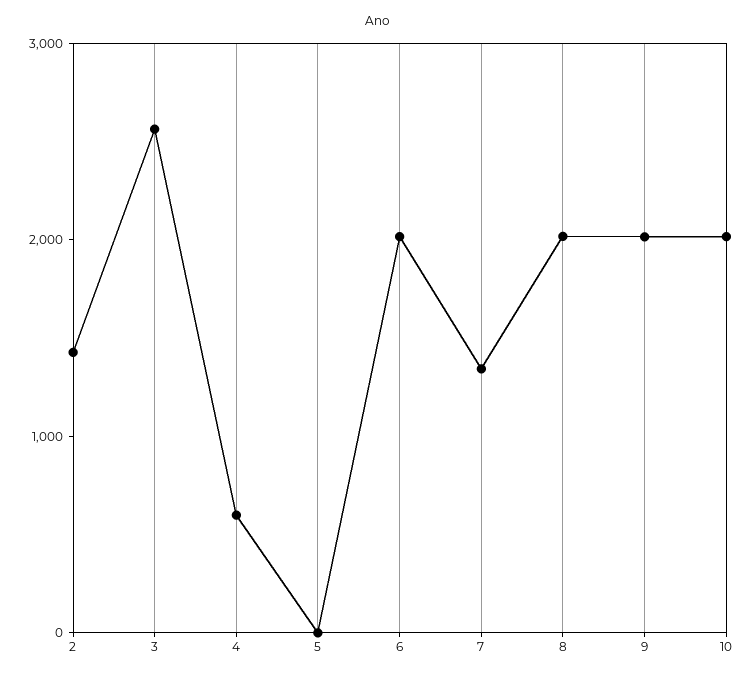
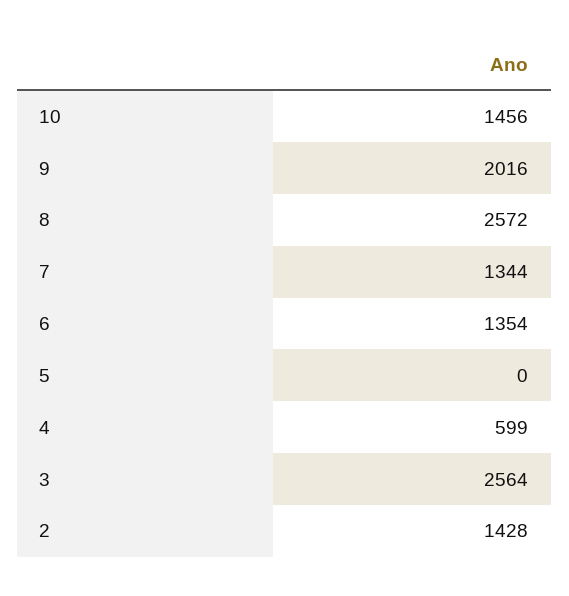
  {
    "2": 1428,
    "3": 2564,
    "4": 599,
    "5": 0,
-   "6": 2000,
+   "6": 1354,
    "7": 1344,
-   "8": 2000,
+   "8": 2572,
    "9": 2016,
-   "10": 2000
+   "10": 1456
  }

